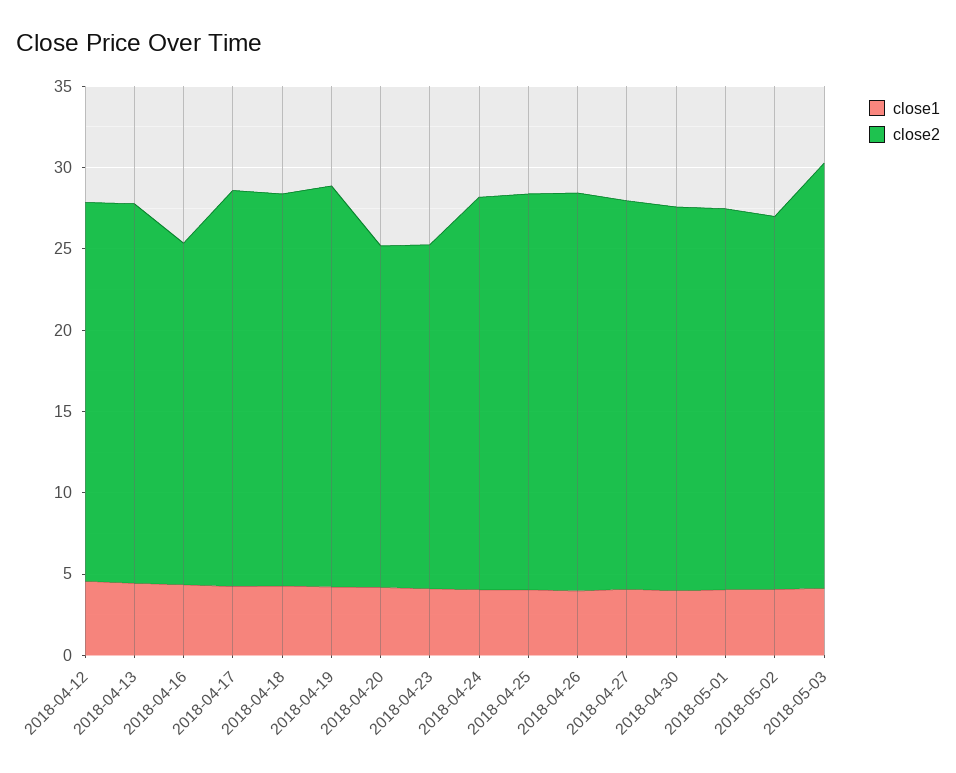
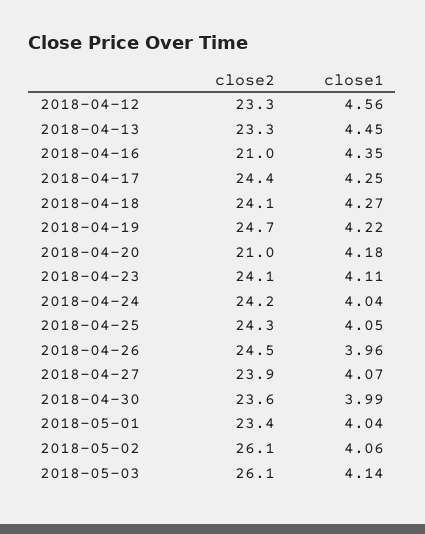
  {
    "close1": {
      "2018-04-12": 4.56,
      "2018-04-13": 4.45,
      "2018-04-16": 4.35,
      "2018-04-17": 4.25,
      "2018-04-18": 4.27,
      "2018-04-19": 4.22,
      "2018-04-20": 4.18,
      "2018-04-23": 4.11,
      "2018-04-24": 4.04,
      "2018-04-25": 4.05,
      "2018-04-26": 3.96,
      "2018-04-27": 4.07,
      "2018-04-30": 3.99,
      "2018-05-01": 4.04,
      "2018-05-02": 4.06,
      "2018-05-03": 4.14
    },
    "close2": {
      "2018-04-12": 23.3,
      "2018-04-13": 23.3,
      "2018-04-16": 21,
      "2018-04-17": 24.4,
      "2018-04-18": 24.1,
      "2018-04-19": 24.7,
      "2018-04-20": 21,
-     "2018-04-23": 21,
+     "2018-04-23": 24.1,
      "2018-04-24": 24.2,
      "2018-04-25": 24.3,
      "2018-04-26": 24.5,
      "2018-04-27": 23.9,
      "2018-04-30": 23.6,
      "2018-05-01": 23.4,
-     "2018-05-02": 23,
+     "2018-05-02": 26.1,
      "2018-05-03": 26.1
    }
  }

